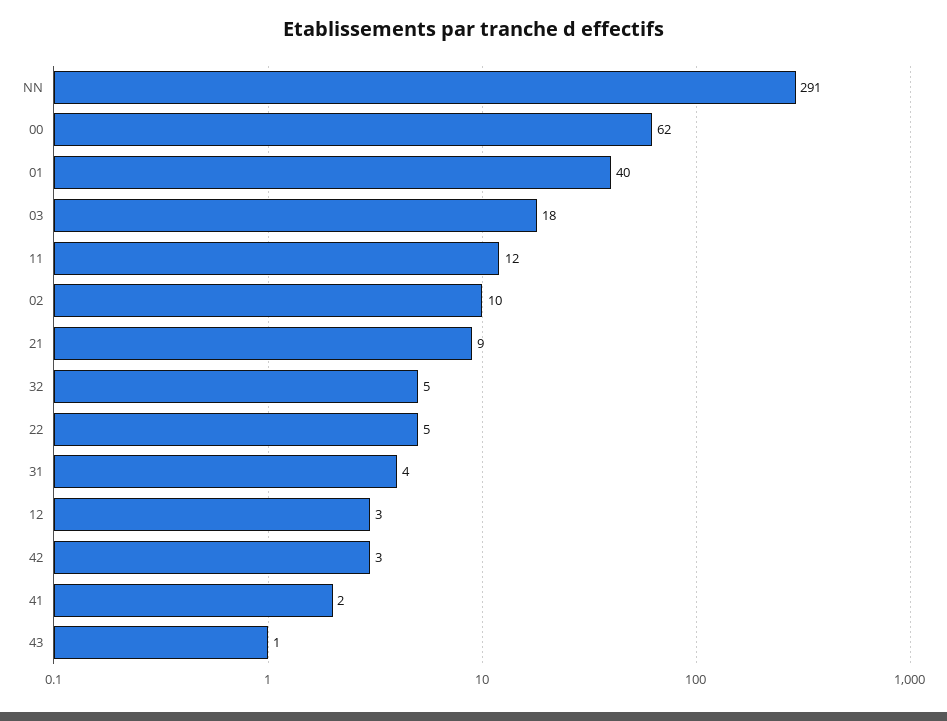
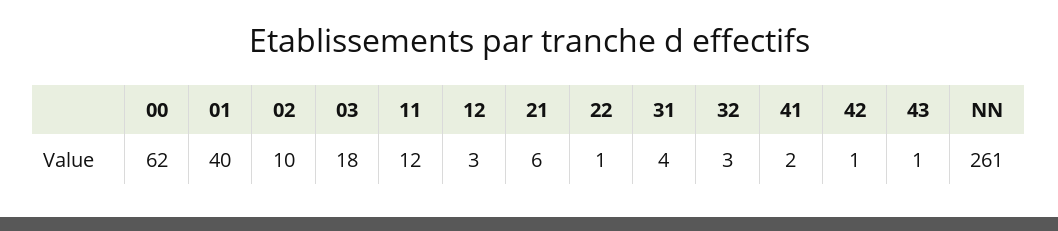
  {
-   "NN": 291,
+   "NN": 261,
    "00": 62,
    "01": 40,
    "03": 18,
    "11": 12,
    "02": 10,
-   "21": 9,
+   "21": 6,
-   "32": 5,
+   "32": 3,
-   "22": 5,
+   "22": 1,
    "31": 4,
    "12": 3,
-   "42": 3,
+   "42": 1,
    "41": 2,
    "43": 1
  }

